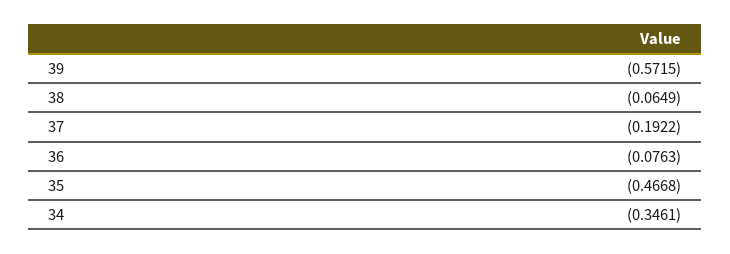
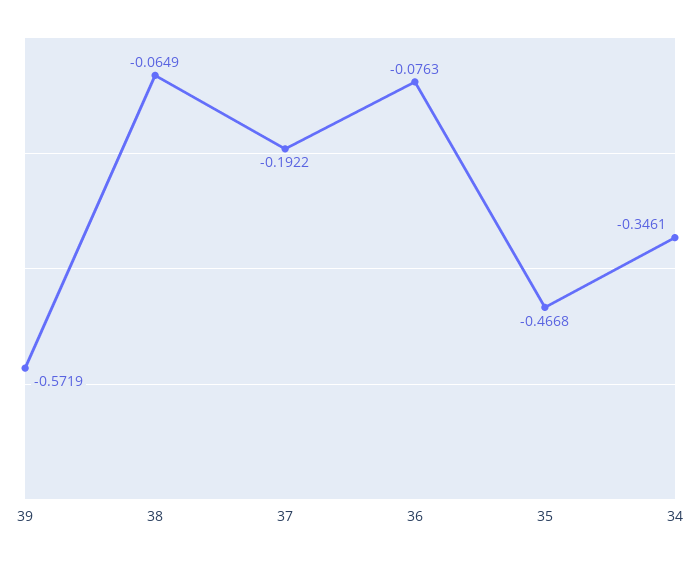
  {
-   "39": -0.5715,
+   "39": -0.5719,
    "38": -0.0649,
    "37": -0.1922,
    "36": -0.0763,
    "35": -0.4668,
    "34": -0.3461
  }

